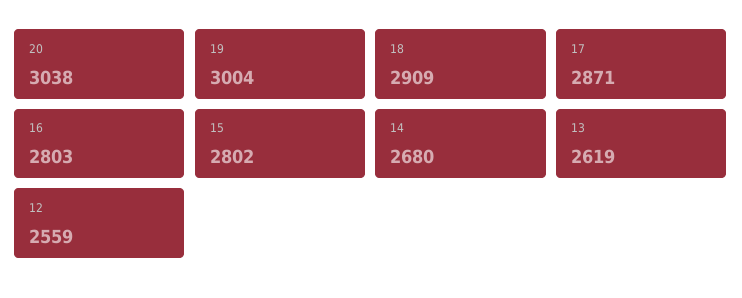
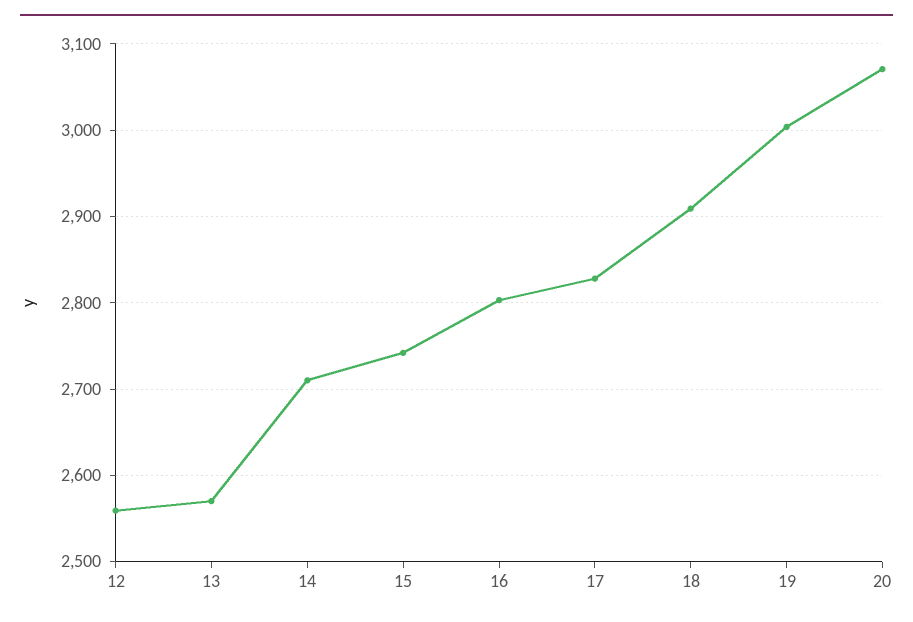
  {
-   "20": 3038,
+   "20": 3070,
    "19": 3004,
    "18": 2909,
-   "17": 2871,
+   "17": 2830,
    "16": 2803,
-   "15": 2802,
+   "15": 2740,
-   "14": 2680,
+   "14": 2710,
-   "13": 2619,
+   "13": 2570,
    "12": 2559
  }

